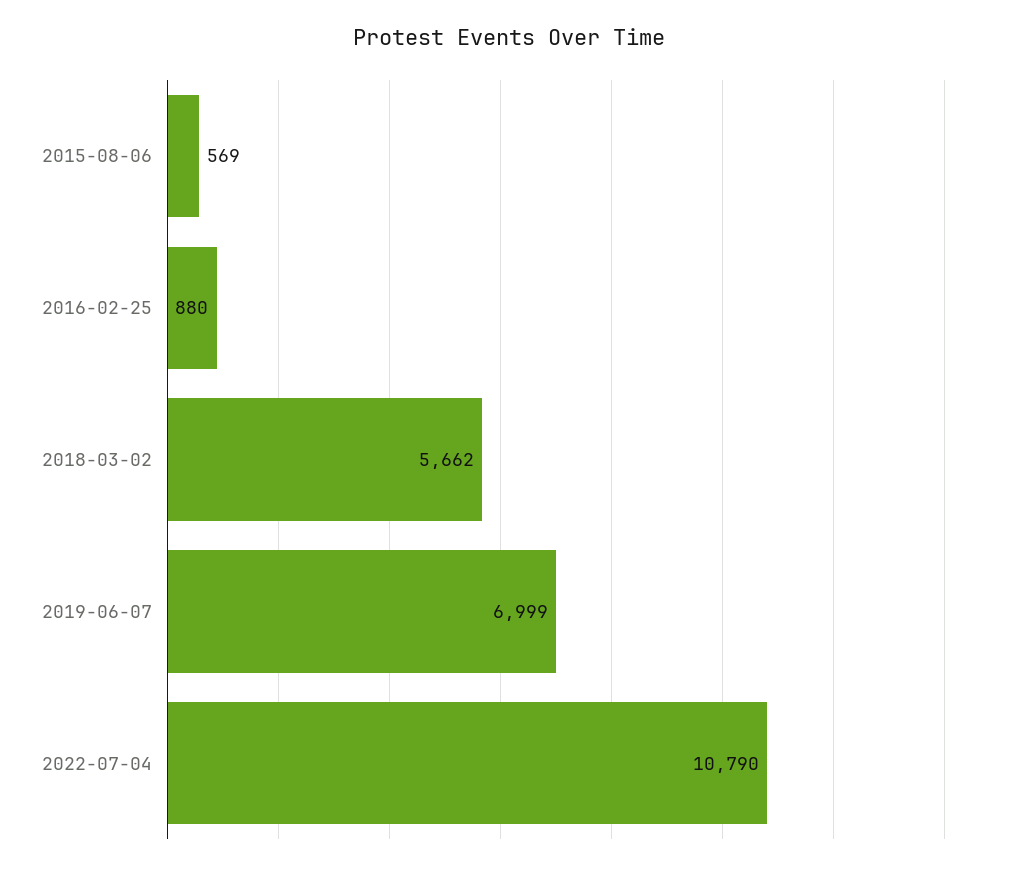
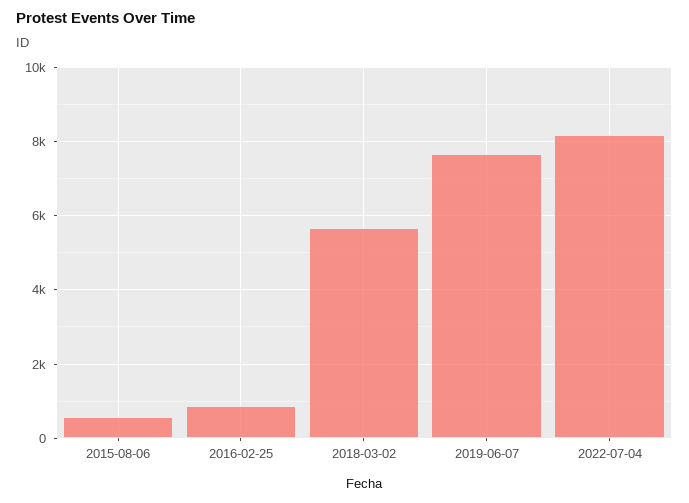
  {
    "2015-08-06": 569,
    "2016-02-25": 880,
    "2018-03-02": 5662,
-   "2019-06-07": 6999,
+   "2019-06-07": 7600,
-   "2022-07-04": 10790
+   "2022-07-04": 8200
  }

